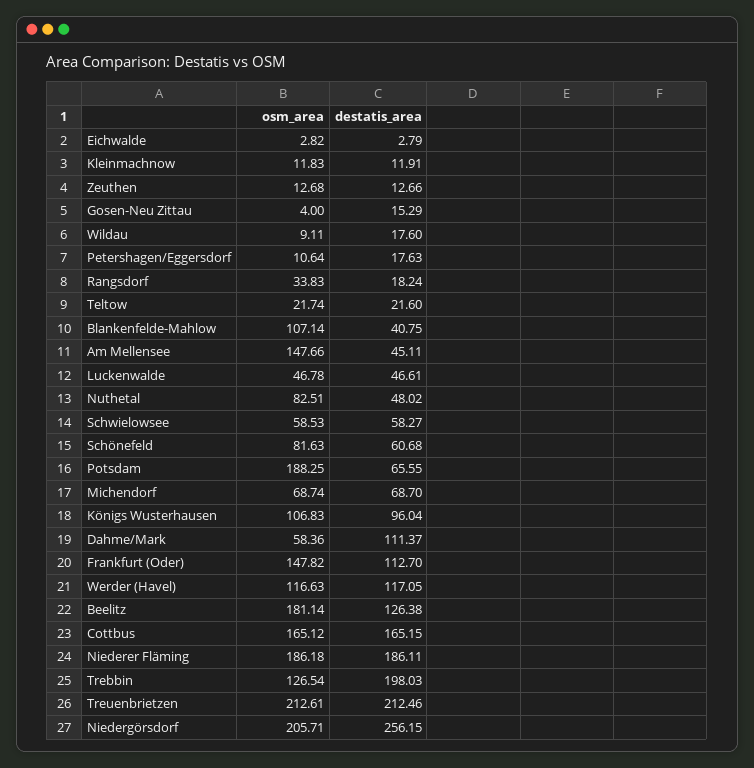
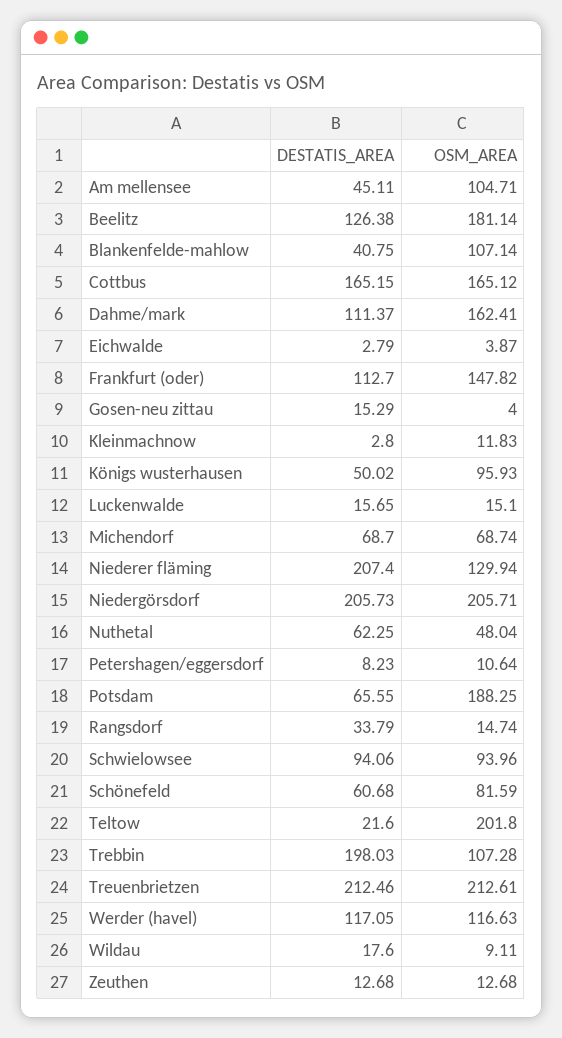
  {
    "osm_area": {
-     "Eichwalde": 2.82,
+     "Eichwalde": 3.87,
      "Kleinmachnow": 11.83,
      "Zeuthen": 12.68,
      "Gosen-Neu Zittau": 4,
      "Wildau": 9.11,
      "Petershagen/Eggersdorf": 10.64,
-     "Rangsdorf": 33.83,
+     "Rangsdorf": 14.74,
-     "Teltow": 21.74,
+     "Teltow": 201.8,
      "Blankenfelde-Mahlow": 107.14,
-     "Am Mellensee": 147.66,
+     "Am Mellensee": 104.71,
-     "Luckenwalde": 46.78,
+     "Luckenwalde": 15.1,
-     "Nuthetal": 82.51,
+     "Nuthetal": 48.04,
-     "Schwielowsee": 58.53,
+     "Schwielowsee": 93.96,
-     "Schönefeld": 81.63,
+     "Schönefeld": 81.59,
      "Potsdam": 188.25,
      "Michendorf": 68.74,
-     "Königs Wusterhausen": 106.83,
+     "Königs Wusterhausen": 95.93,
-     "Dahme/Mark": 58.36,
+     "Dahme/Mark": 162.41,
      "Frankfurt (Oder)": 147.82,
      "Werder (Havel)": 116.63,
      "Beelitz": 181.14,
      "Cottbus": 165.12,
-     "Niederer Fläming": 186.18,
+     "Niederer Fläming": 129.94,
-     "Trebbin": 126.54,
+     "Trebbin": 107.28,
      "Treuenbrietzen": 212.61,
      "Niedergörsdorf": 205.71
    },
    "destatis_area": {
      "Eichwalde": 2.79,
-     "Kleinmachnow": 11.91,
+     "Kleinmachnow": 2.8,
-     "Zeuthen": 12.66,
+     "Zeuthen": 12.68,
      "Gosen-Neu Zittau": 15.29,
      "Wildau": 17.6,
-     "Petershagen/Eggersdorf": 17.63,
+     "Petershagen/Eggersdorf": 8.23,
-     "Rangsdorf": 18.24,
+     "Rangsdorf": 33.79,
      "Teltow": 21.6,
      "Blankenfelde-Mahlow": 40.75,
      "Am Mellensee": 45.11,
-     "Luckenwalde": 46.61,
+     "Luckenwalde": 15.65,
-     "Nuthetal": 48.02,
+     "Nuthetal": 62.25,
-     "Schwielowsee": 58.27,
+     "Schwielowsee": 94.06,
      "Schönefeld": 60.68,
      "Potsdam": 65.55,
      "Michendorf": 68.7,
-     "Königs Wusterhausen": 96.04,
+     "Königs Wusterhausen": 50.02,
      "Dahme/Mark": 111.37,
      "Frankfurt (Oder)": 112.7,
      "Werder (Havel)": 117.05,
      "Beelitz": 126.38,
      "Cottbus": 165.15,
-     "Niederer Fläming": 186.11,
+     "Niederer Fläming": 207.4,
      "Trebbin": 198.03,
      "Treuenbrietzen": 212.46,
-     "Niedergörsdorf": 256.15
+     "Niedergörsdorf": 205.73
    }
  }

